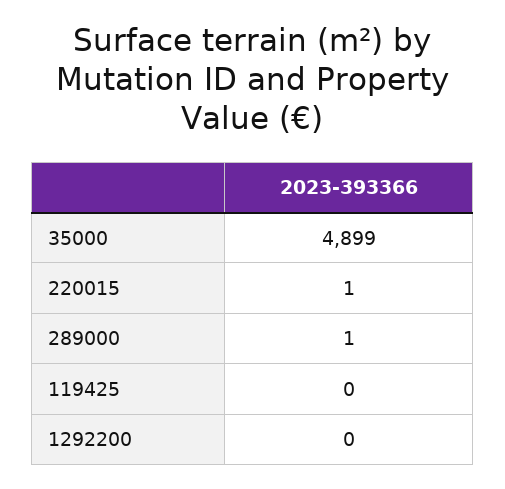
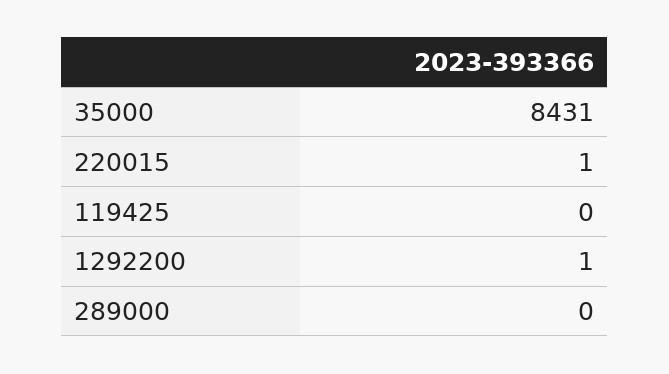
  {
-   "35000": 4899,
+   "35000": 8431,
    "220015": 1,
-   "289000": 1,
+   "289000": 0,
    "119425": 0,
-   "1292200": 0
+   "1292200": 1
  }

